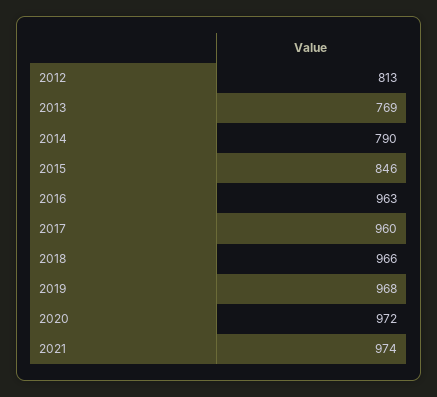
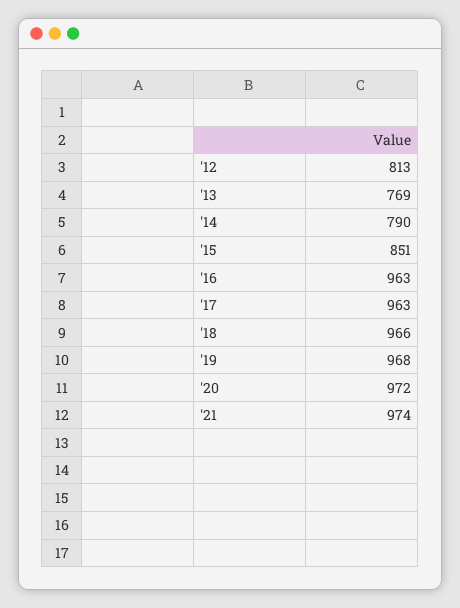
  {
    "2012": 813,
    "2013": 769,
    "2014": 790,
-   "2015": 846,
+   "2015": 851,
    "2016": 963,
-   "2017": 960,
+   "2017": 963,
    "2018": 966,
    "2019": 968,
    "2020": 972,
    "2021": 974
  }

